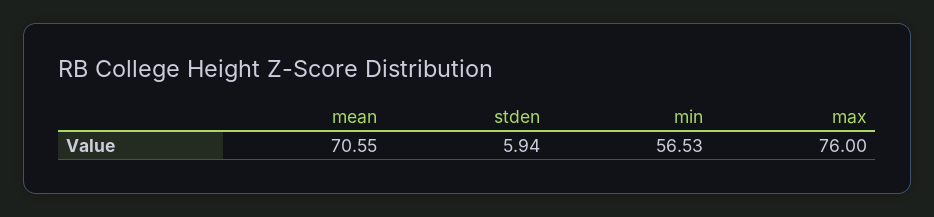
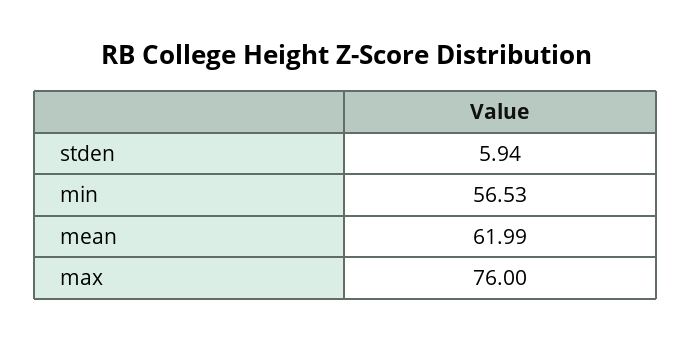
  {
-   "mean": 70.55,
+   "mean": 61.99,
    "stden": 5.94,
    "min": 56.53,
    "max": 76
  }

